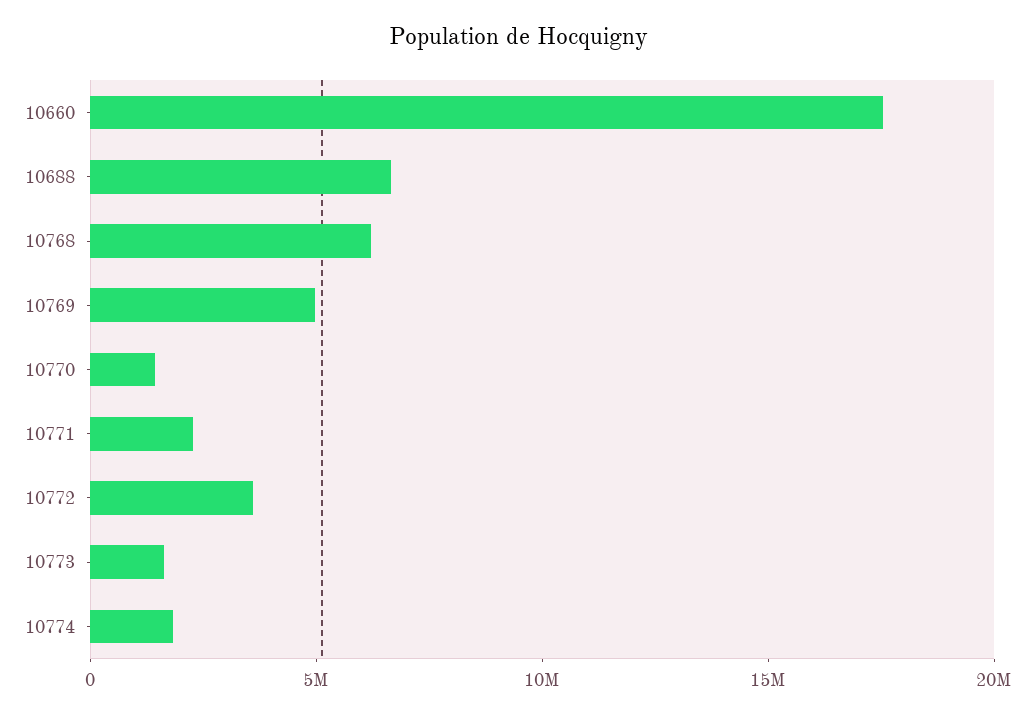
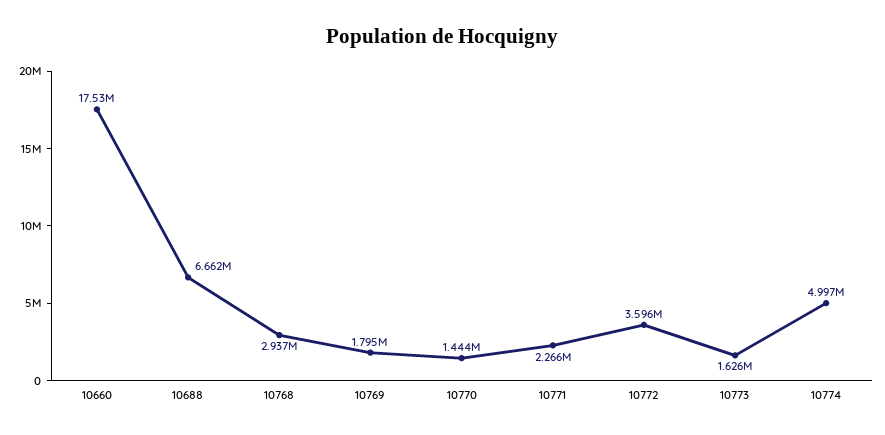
  {
    "10660": 17530000,
    "10688": 6662000,
-   "10768": 6000000,
+   "10768": 2937000,
-   "10769": 5000000,
+   "10769": 1795000,
    "10770": 1444000,
    "10771": 2266000,
    "10772": 3596000,
    "10773": 1626000,
-   "10774": 2000000
+   "10774": 4997000
  }

